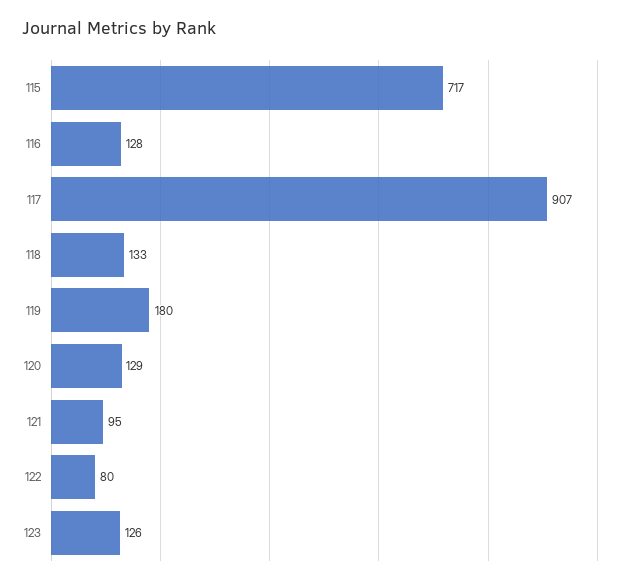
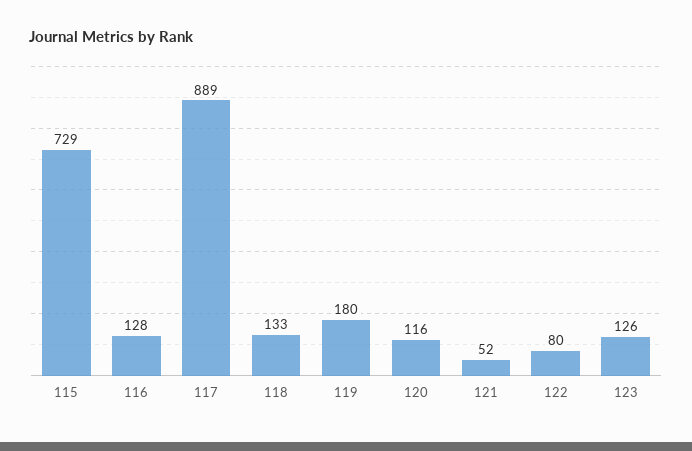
  {
-   "115": 717,
+   "115": 729,
    "116": 128,
-   "117": 907,
+   "117": 889,
    "118": 133,
    "119": 180,
-   "120": 129,
+   "120": 116,
-   "121": 95,
+   "121": 52,
    "122": 80,
    "123": 126
  }

